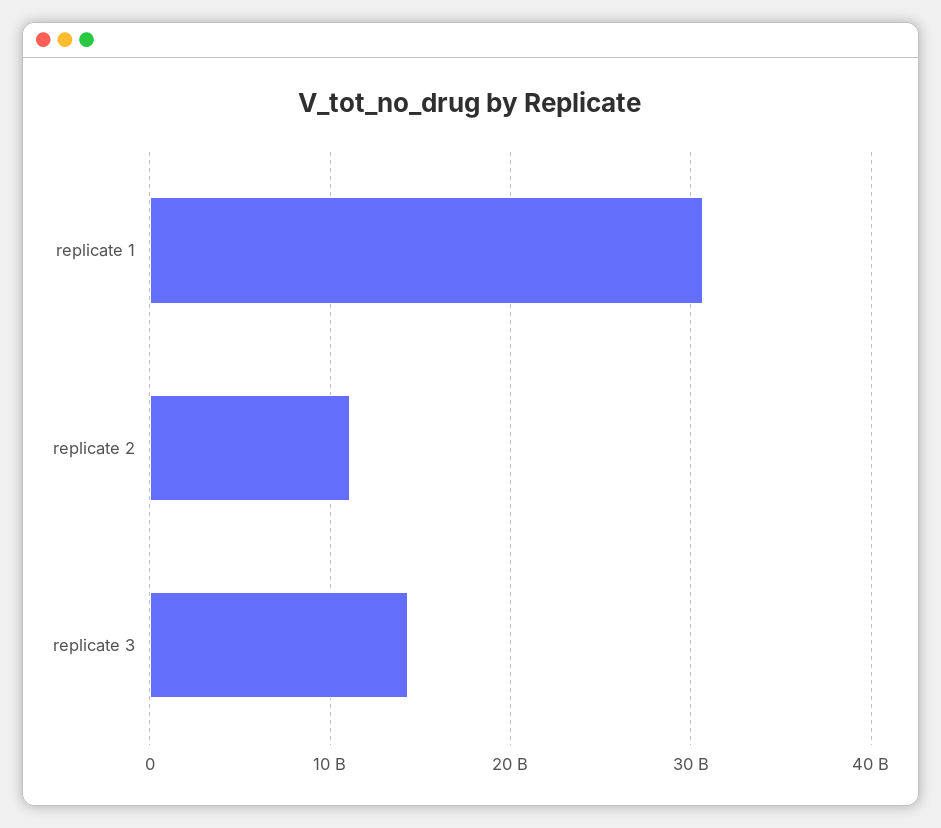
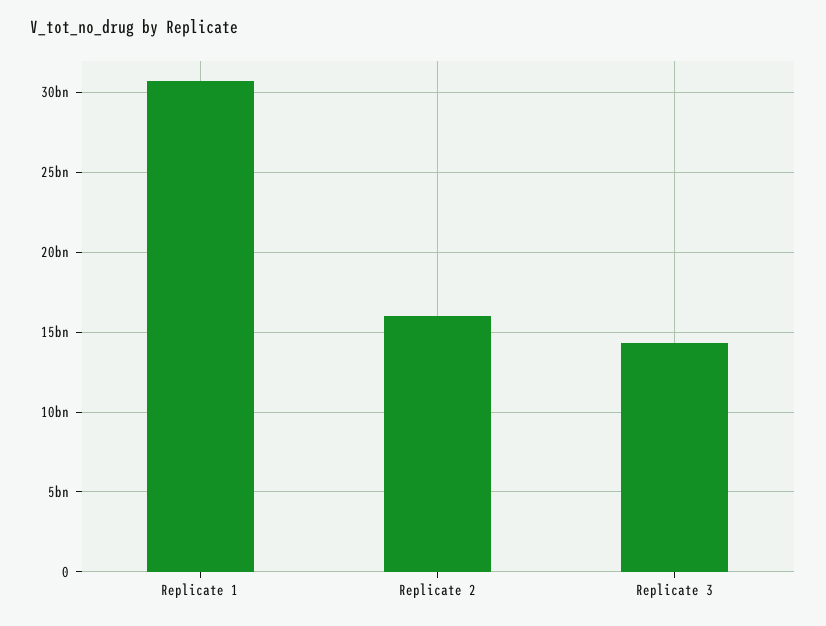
  {
    "replicate 1": 30500000000,
-   "replicate 2": 11000000000,
+   "replicate 2": 16000000000,
    "replicate 3": 14500000000
  }

